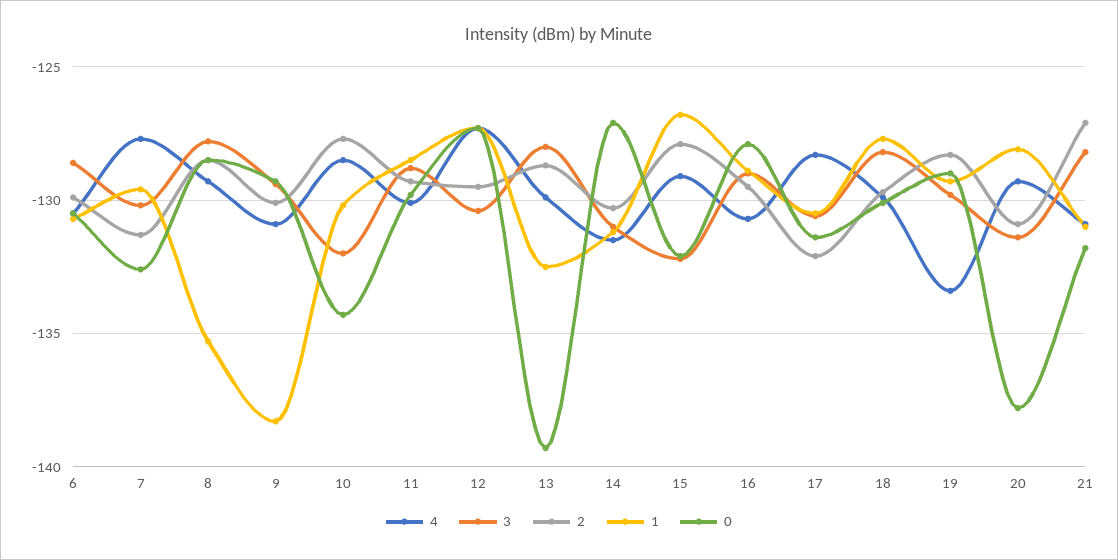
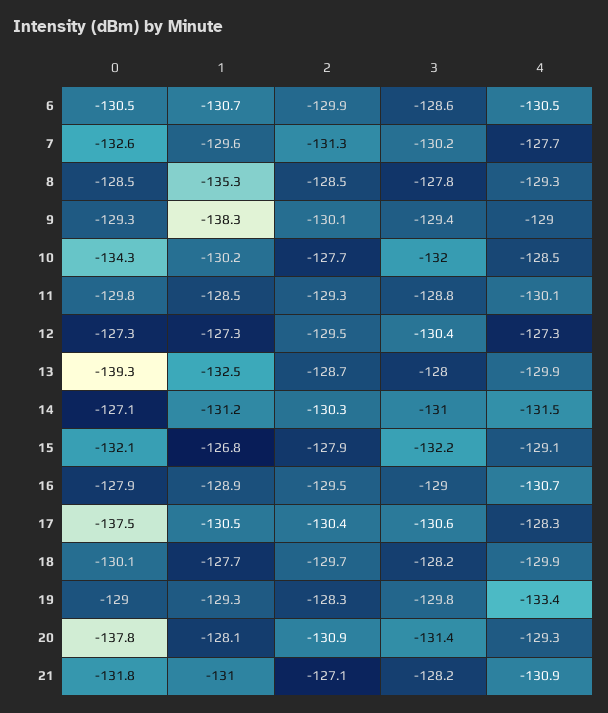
  {
    "4": {
      "6": -130.5,
      "7": -127.7,
      "8": -129.3,
-     "9": -131,
+     "9": -129,
      "10": -128.5,
      "11": -130.1,
      "12": -127.3,
      "13": -129.9,
      "14": -131.5,
      "15": -129.1,
      "16": -130.7,
      "17": -128.3,
      "18": -129.9,
      "19": -133.4,
      "20": -129.3,
      "21": -130.9
    },
    "3": {
      "6": -128.6,
      "7": -130.2,
      "8": -127.8,
      "9": -129.4,
      "10": -132,
      "11": -128.8,
      "12": -130.4,
      "13": -128,
      "14": -131,
      "15": -132.2,
      "16": -129,
      "17": -130.6,
      "18": -128.2,
      "19": -129.8,
      "20": -131.4,
      "21": -128.2
    },
    "2": {
      "6": -129.9,
      "7": -131.3,
      "8": -128.5,
      "9": -130.1,
      "10": -127.7,
      "11": -129.3,
      "12": -129.5,
      "13": -128.7,
      "14": -130.3,
      "15": -127.9,
      "16": -129.5,
-     "17": -132,
+     "17": -130.4,
      "18": -129.7,
      "19": -128.3,
      "20": -130.9,
      "21": -127.1
    },
    "1": {
      "6": -130.7,
      "7": -129.6,
      "8": -135.3,
      "9": -138.3,
      "10": -130.2,
      "11": -128.5,
      "12": -127.3,
      "13": -132.5,
      "14": -131.2,
      "15": -126.8,
      "16": -128.9,
      "17": -130.5,
      "18": -127.7,
      "19": -129.3,
      "20": -128.1,
      "21": -131
    },
    "0": {
      "6": -130.5,
      "7": -132.6,
      "8": -128.5,
      "9": -129.3,
      "10": -134.3,
      "11": -129.8,
      "12": -127.3,
      "13": -139.3,
      "14": -127.1,
      "15": -132.1,
      "16": -127.9,
-     "17": -131.5,
+     "17": -137.5,
      "18": -130.1,
      "19": -129,
      "20": -137.8,
      "21": -131.8
    }
  }

